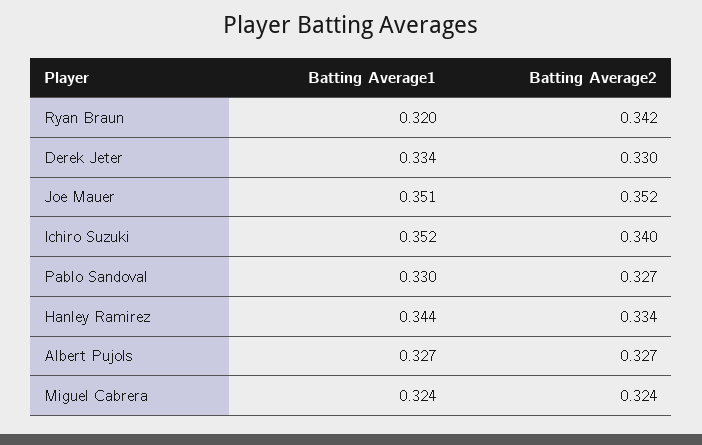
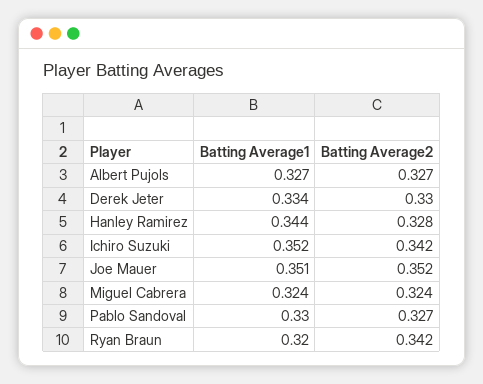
  {
    "Batting Average1": {
      "Ryan Braun": 0.32,
      "Derek Jeter": 0.334,
      "Joe Mauer": 0.351,
      "Ichiro Suzuki": 0.352,
      "Pablo Sandoval": 0.33,
      "Hanley Ramirez": 0.344,
      "Albert Pujols": 0.327,
      "Miguel Cabrera": 0.324
    },
    "Batting Average2": {
      "Ryan Braun": 0.342,
      "Derek Jeter": 0.33,
      "Joe Mauer": 0.352,
-     "Ichiro Suzuki": 0.34,
+     "Ichiro Suzuki": 0.342,
      "Pablo Sandoval": 0.327,
-     "Hanley Ramirez": 0.334,
+     "Hanley Ramirez": 0.328,
      "Albert Pujols": 0.327,
      "Miguel Cabrera": 0.324
    }
  }

